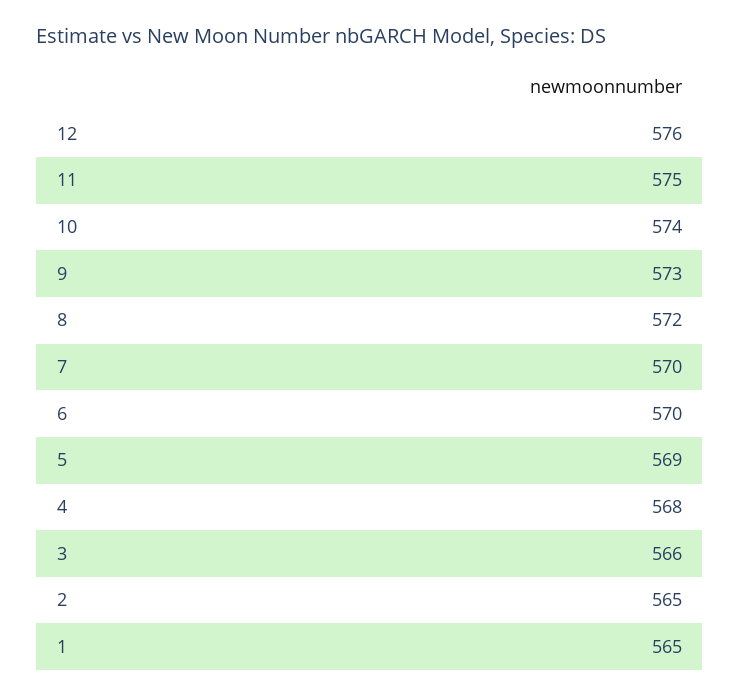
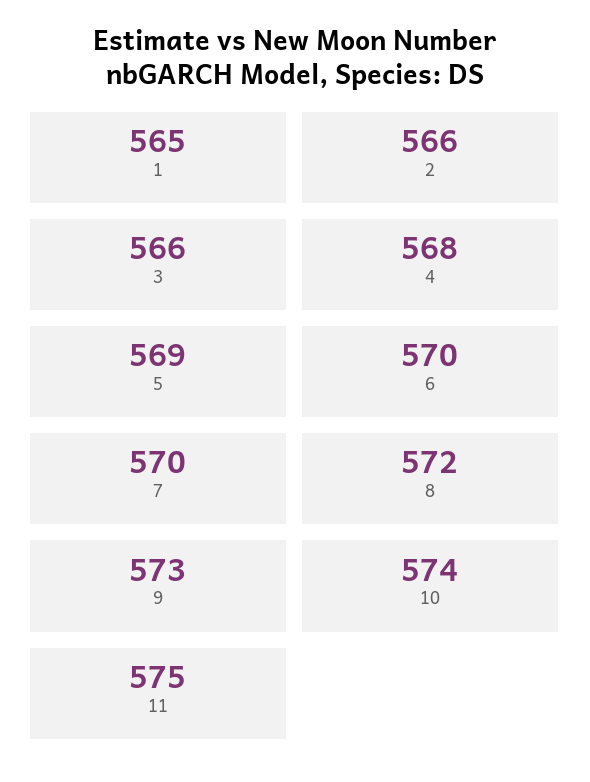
  {
-   "12": 576,
    "11": 575,
    "10": 574,
    "9": 573,
    "8": 572,
    "7": 570,
    "6": 570,
    "5": 569,
    "4": 568,
    "3": 566,
-   "2": 565,
+   "2": 566,
    "1": 565
  }

